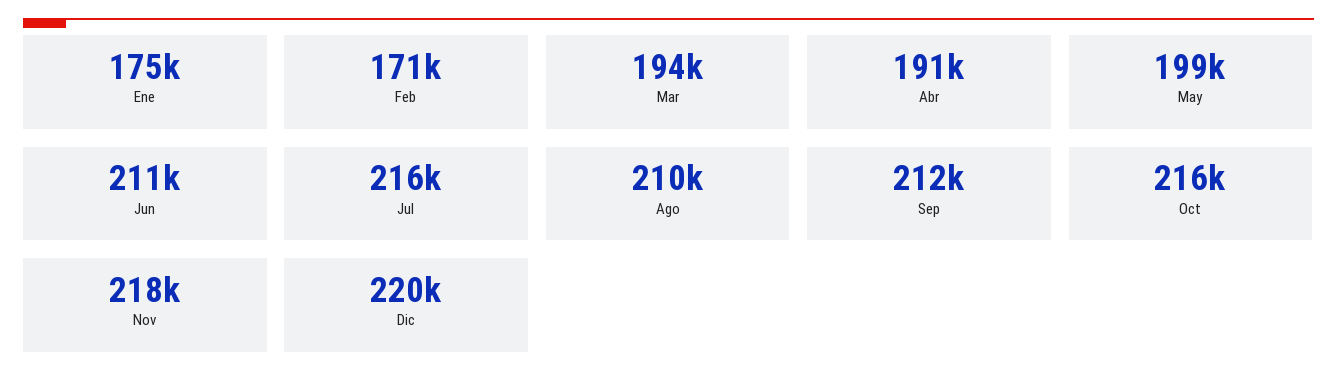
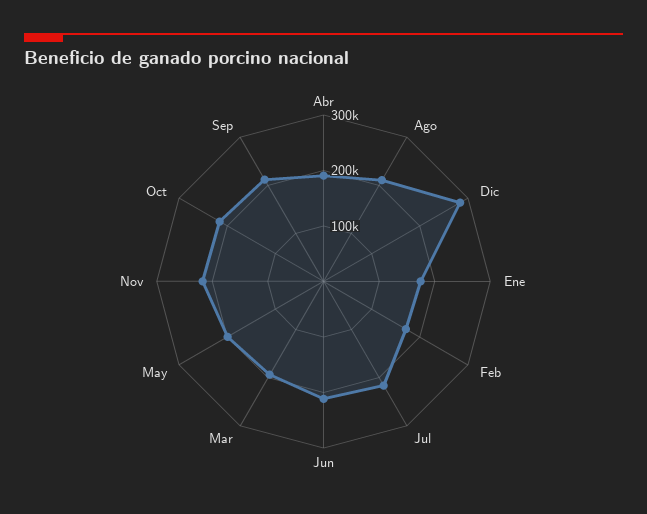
  {
    "Ene": 175000,
    "Feb": 171000,
    "Mar": 194000,
    "Abr": 191000,
    "May": 199000,
    "Jun": 211000,
    "Jul": 216000,
    "Ago": 210000,
    "Sep": 212000,
    "Oct": 216000,
    "Nov": 218000,
-   "Dic": 220000
+   "Dic": 280000
  }

